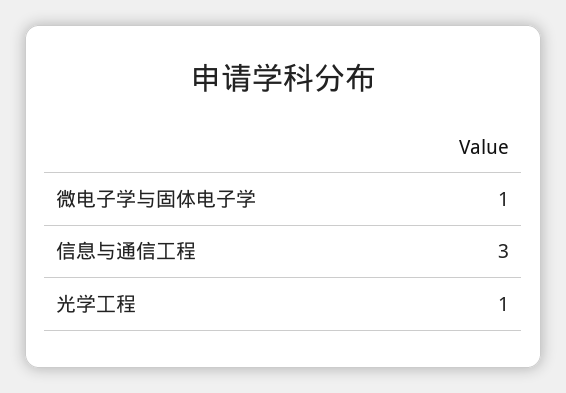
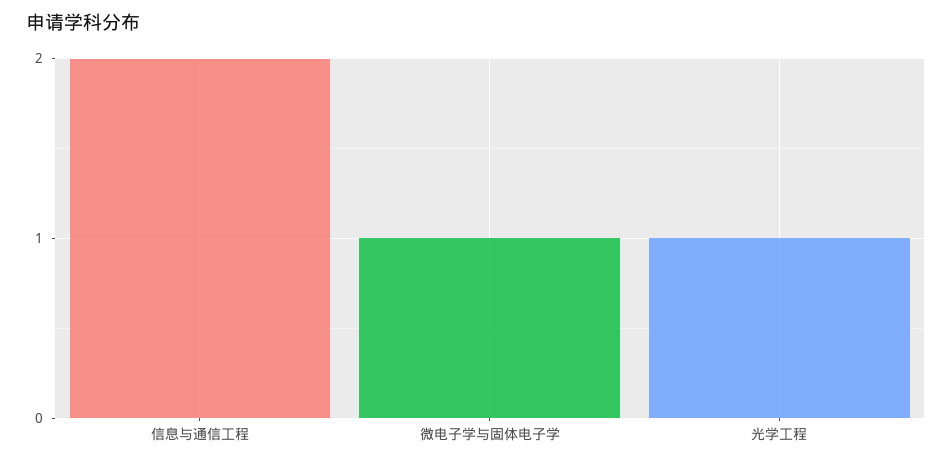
  {
    "微电子学与固体电子学": 1,
-   "信息与通信工程": 3,
+   "信息与通信工程": 2,
    "光学工程": 1
  }

